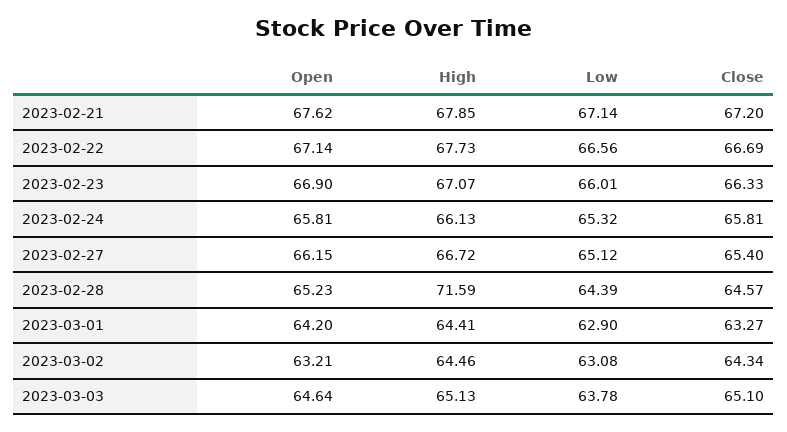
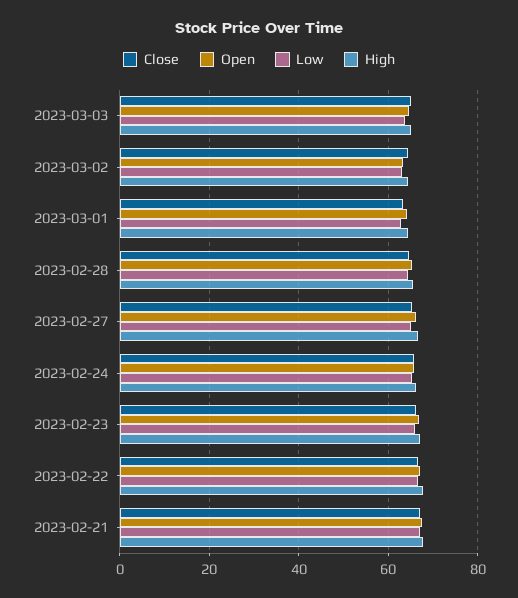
  {
    "Open": {
      "2023-02-21": 67.62,
      "2023-02-22": 67.14,
      "2023-02-23": 66.9,
      "2023-02-24": 65.81,
      "2023-02-27": 66.15,
      "2023-02-28": 65.23,
      "2023-03-01": 64.2,
      "2023-03-02": 63.21,
      "2023-03-03": 64.64
    },
    "High": {
      "2023-02-21": 67.85,
      "2023-02-22": 67.73,
      "2023-02-23": 67.07,
      "2023-02-24": 66.13,
      "2023-02-27": 66.72,
-     "2023-02-28": 71.59,
+     "2023-02-28": 66,
      "2023-03-01": 64.41,
      "2023-03-02": 64.46,
      "2023-03-03": 65.13
    },
    "Low": {
      "2023-02-21": 67.14,
      "2023-02-22": 66.56,
      "2023-02-23": 66.01,
      "2023-02-24": 65.32,
      "2023-02-27": 65.12,
      "2023-02-28": 64.39,
      "2023-03-01": 62.9,
      "2023-03-02": 63.08,
      "2023-03-03": 63.78
    },
    "Close": {
      "2023-02-21": 67.2,
      "2023-02-22": 66.69,
      "2023-02-23": 66.33,
      "2023-02-24": 65.81,
      "2023-02-27": 65.4,
      "2023-02-28": 64.57,
      "2023-03-01": 63.27,
      "2023-03-02": 64.34,
      "2023-03-03": 65.1
    }
  }

